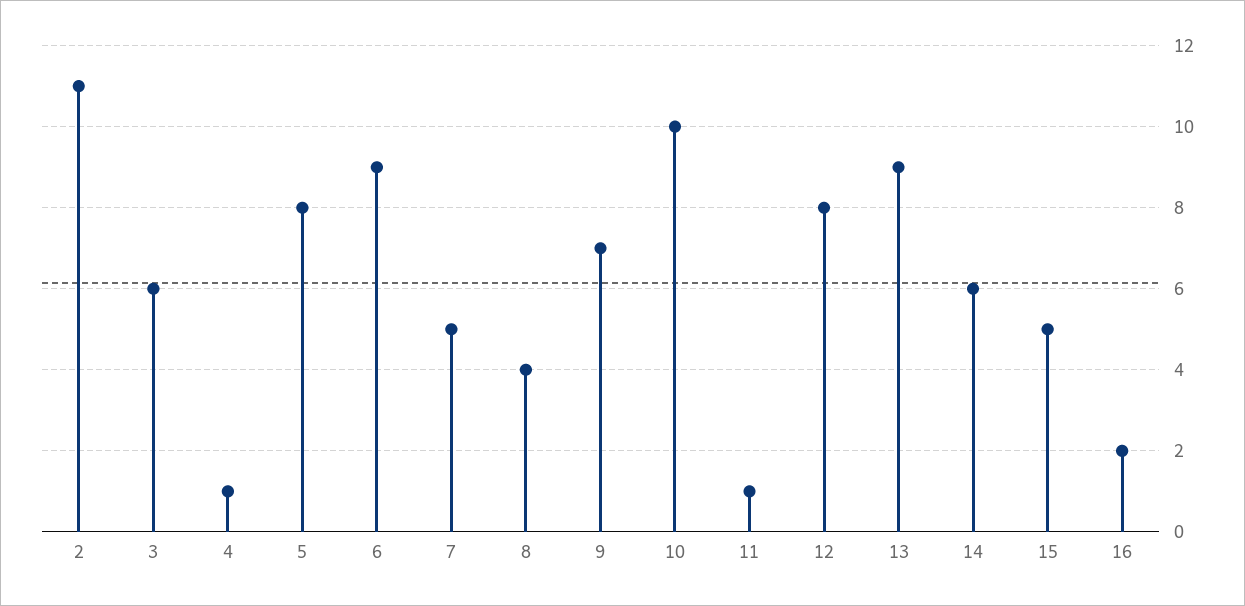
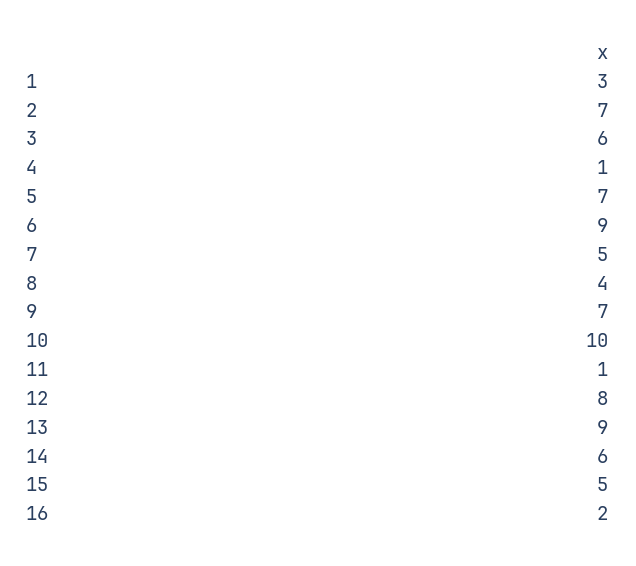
  {
-   "2": 11,
+   "2": 7,
    "3": 6,
    "4": 1,
-   "5": 8,
+   "5": 7,
    "6": 9,
    "7": 5,
    "8": 4,
    "9": 7,
    "10": 10,
    "11": 1,
    "12": 8,
    "13": 9,
    "14": 6,
    "15": 5,
-   "16": 2
+   "16": 2,
+   "1": 3
  }

